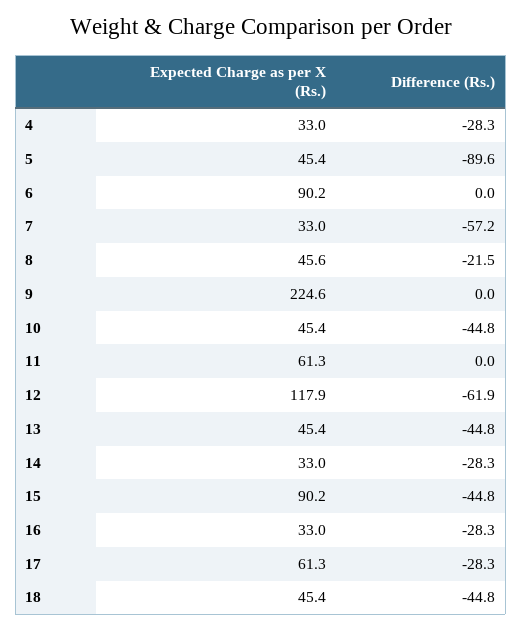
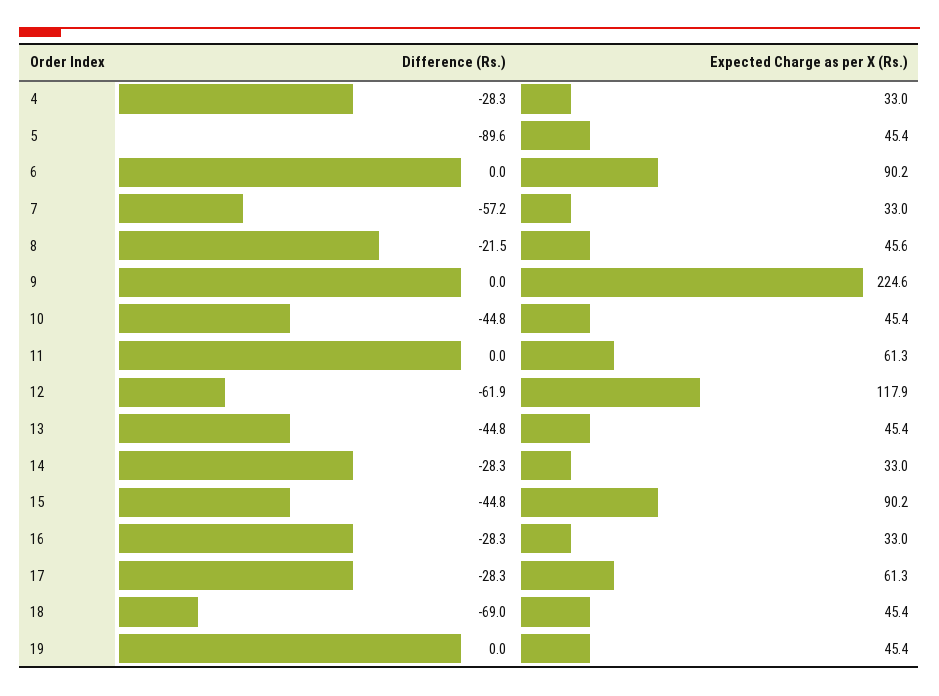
  {
    "Expected Charge as per X (Rs.)": {
      "4": 33,
      "5": 45.4,
      "6": 90.2,
      "7": 33,
      "8": 45.6,
      "9": 224.6,
      "10": 45.4,
      "11": 61.3,
      "12": 117.9,
      "13": 45.4,
      "14": 33,
      "15": 90.2,
      "16": 33,
      "17": 61.3,
-     "18": 45.4
+     "18": 45.4,
+     "19": 45.4
    },
    "Difference (Rs.)": {
      "4": -28.3,
      "5": -89.6,
      "6": 0,
      "7": -57.2,
      "8": -21.5,
      "9": 0,
      "10": -44.8,
      "11": 0,
      "12": -61.9,
      "13": -44.8,
      "14": -28.3,
      "15": -44.8,
      "16": -28.3,
      "17": -28.3,
-     "18": -44.8
+     "18": -69,
+     "19": 0
    }
  }

